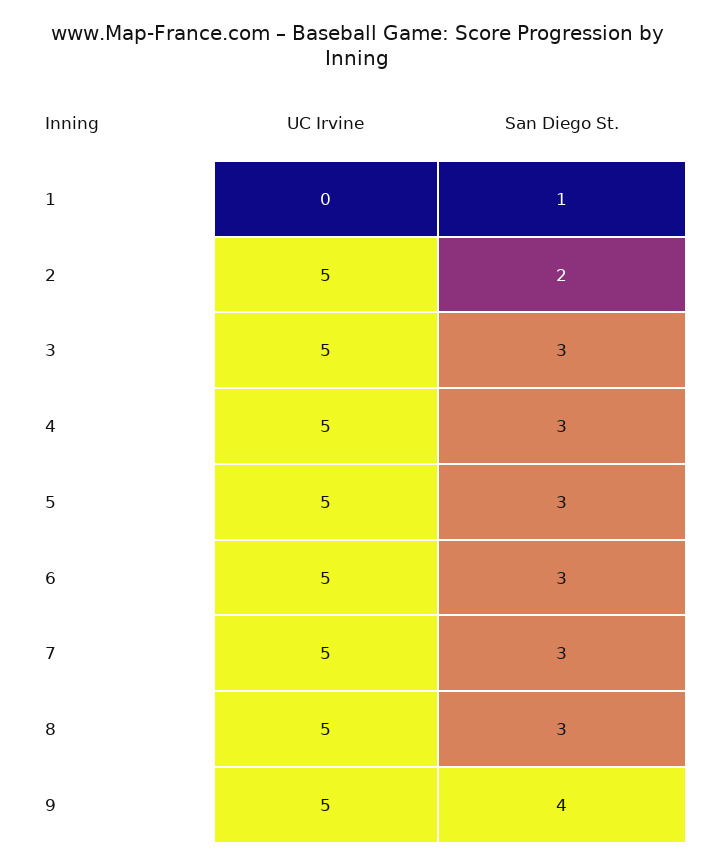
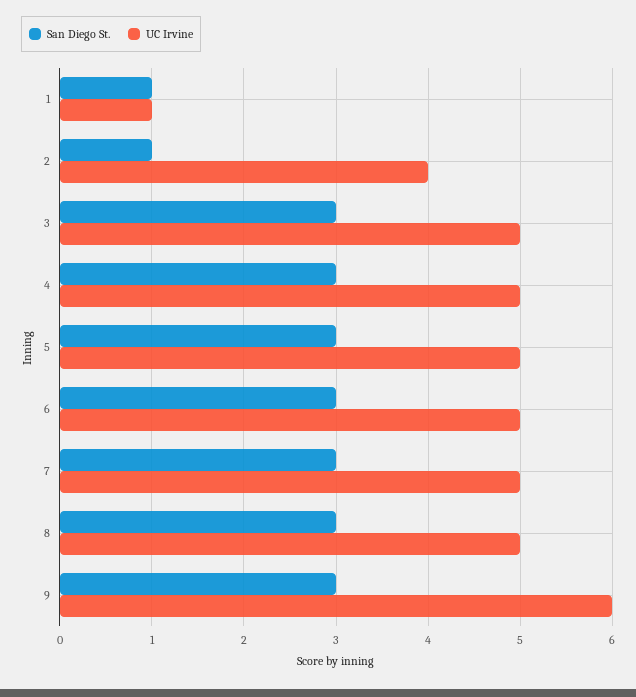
  {
    "UC Irvine": {
-     "1": 0,
+     "1": 1,
-     "2": 5,
+     "2": 4,
      "3": 5,
      "4": 5,
      "5": 5,
      "6": 5,
      "7": 5,
      "8": 5,
-     "9": 5
+     "9": 6
    },
    "San Diego St.": {
      "1": 1,
-     "2": 2,
+     "2": 1,
      "3": 3,
      "4": 3,
      "5": 3,
      "6": 3,
      "7": 3,
      "8": 3,
-     "9": 4
+     "9": 3
    }
  }

